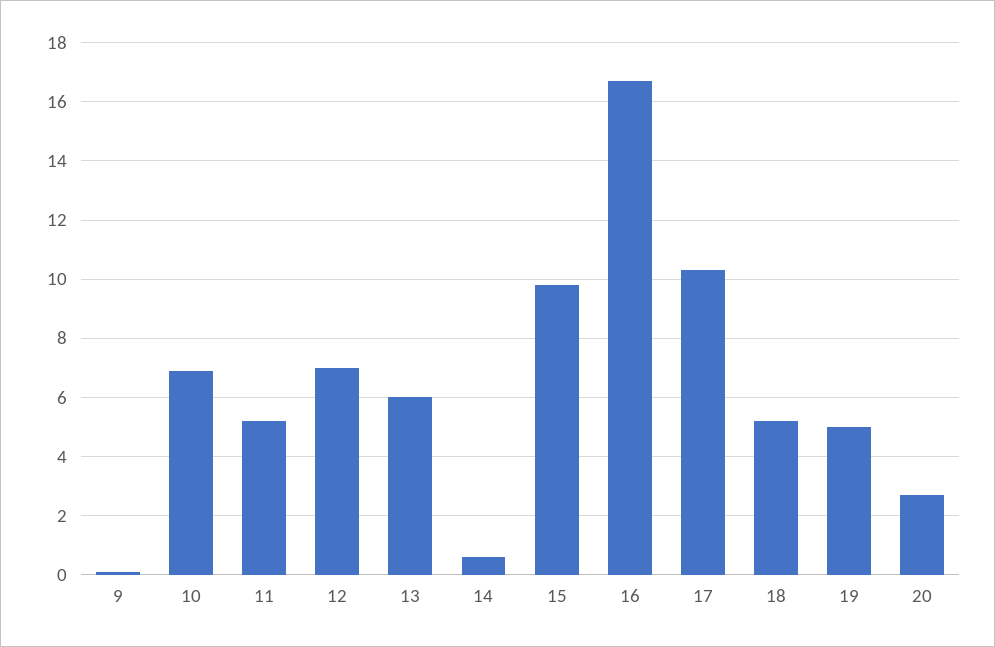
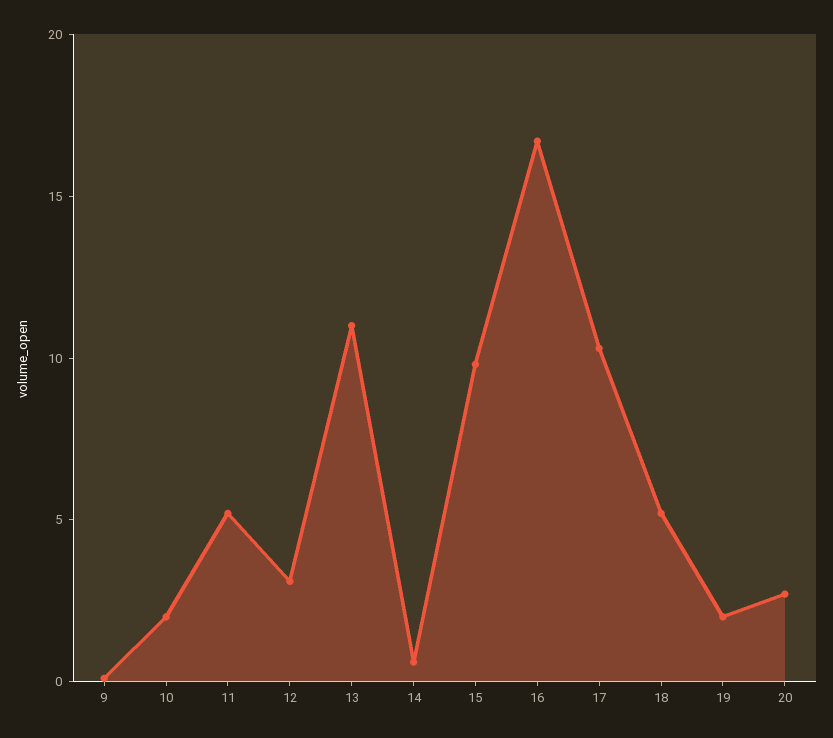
  {
    "9": 0,
-   "10": 7,
+   "10": 2,
    "11": 5,
-   "12": 7,
+   "12": 3,
-   "13": 6,
+   "13": 11,
    "14": 0.5,
    "15": 10,
    "16": 16.5,
    "17": 10.5,
    "18": 5,
-   "19": 5,
+   "19": 2,
    "20": 2.5
  }

